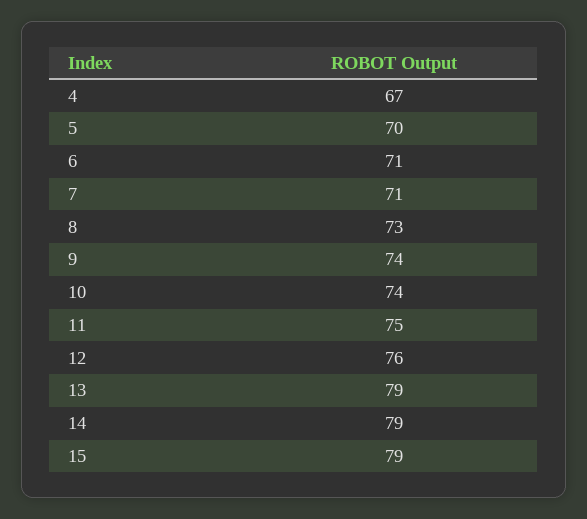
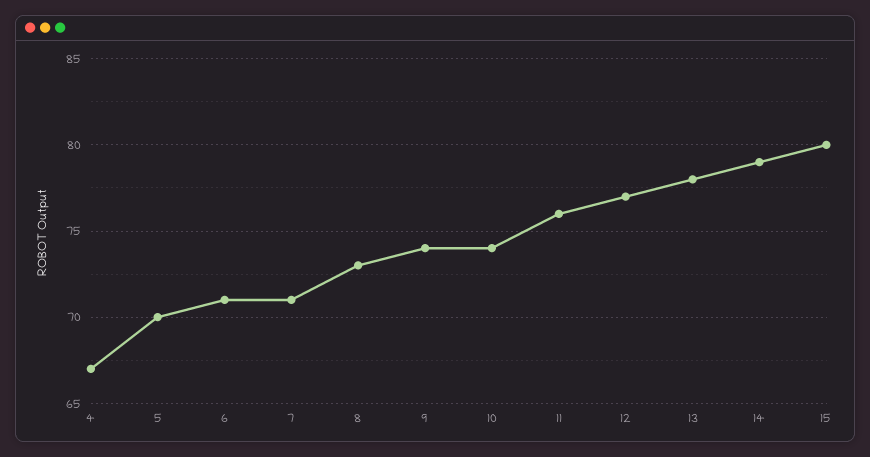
  {
    "4": 67,
    "5": 70,
    "6": 71,
    "7": 71,
    "8": 73,
    "9": 74,
    "10": 74,
-   "11": 75,
+   "11": 76,
-   "12": 76,
+   "12": 77,
-   "13": 79,
+   "13": 78,
    "14": 79,
-   "15": 79
+   "15": 80
  }

